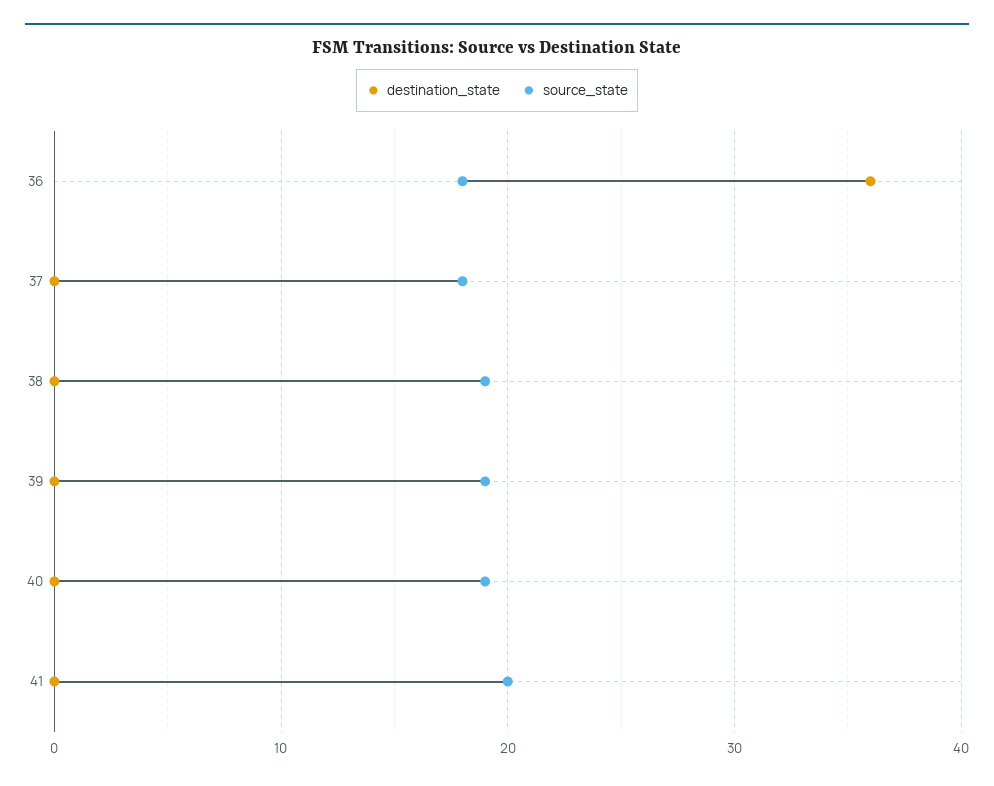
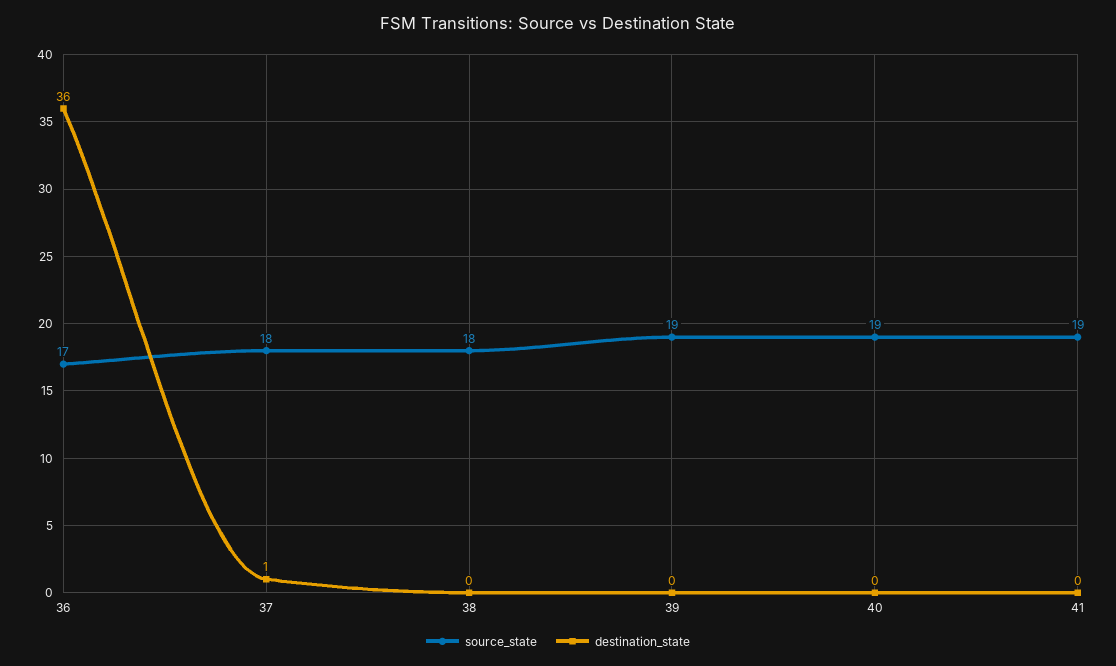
  {
    "destination_state": {
      "36": 36,
-     "37": 0,
+     "37": 1,
      "38": 0,
      "39": 0,
      "40": 0,
      "41": 0
    },
    "source_state": {
-     "36": 18,
+     "36": 17,
      "37": 18,
-     "38": 19,
+     "38": 18,
      "39": 19,
      "40": 19,
-     "41": 20
+     "41": 19
    }
  }

